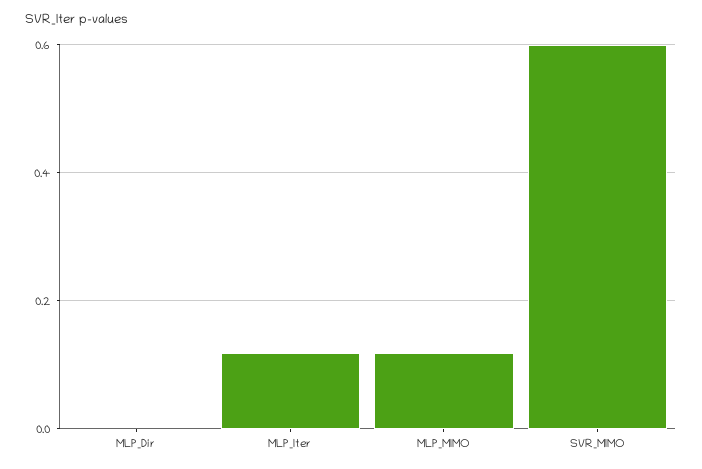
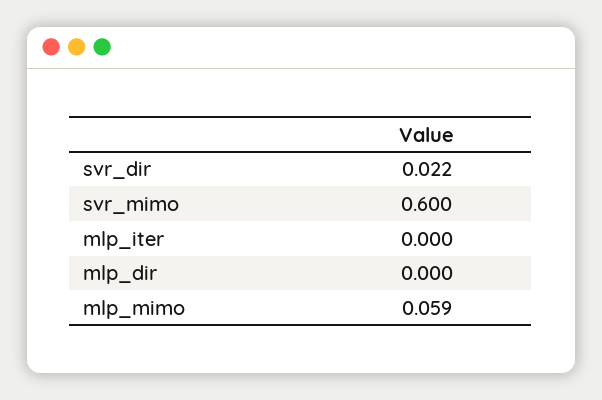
  {
    "MLP_Dir": 0,
-   "MLP_Iter": 0.12,
+   "MLP_Iter": 0,
-   "MLP_MIMO": 0.12,
+   "MLP_MIMO": 0.059,
-   "SVR_MIMO": 0.6
+   "SVR_MIMO": 0.6,
+   "svr_dir": 0.022
  }

